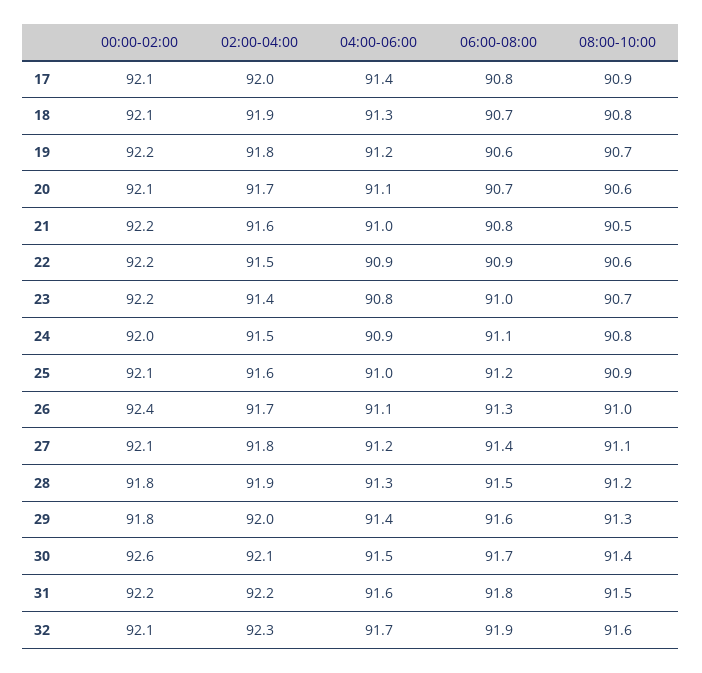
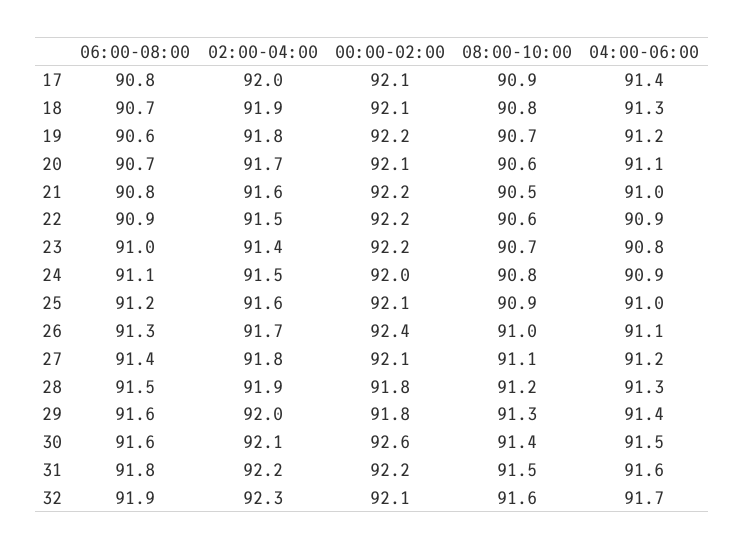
  {
    "00:00-02:00": {
      "17": 92.1,
      "18": 92.1,
      "19": 92.2,
      "20": 92.1,
      "21": 92.2,
      "22": 92.2,
      "23": 92.2,
      "24": 92,
      "25": 92.1,
      "26": 92.4,
      "27": 92.1,
      "28": 91.8,
      "29": 91.8,
      "30": 92.6,
      "31": 92.2,
      "32": 92.1
    },
    "02:00-04:00": {
      "17": 92,
      "18": 91.9,
      "19": 91.8,
      "20": 91.7,
      "21": 91.6,
      "22": 91.5,
      "23": 91.4,
      "24": 91.5,
      "25": 91.6,
      "26": 91.7,
      "27": 91.8,
      "28": 91.9,
      "29": 92,
      "30": 92.1,
      "31": 92.2,
      "32": 92.3
    },
    "04:00-06:00": {
      "17": 91.4,
      "18": 91.3,
      "19": 91.2,
      "20": 91.1,
      "21": 91,
      "22": 90.9,
      "23": 90.8,
      "24": 90.9,
      "25": 91,
      "26": 91.1,
      "27": 91.2,
      "28": 91.3,
      "29": 91.4,
      "30": 91.5,
      "31": 91.6,
      "32": 91.7
    },
    "06:00-08:00": {
      "17": 90.8,
      "18": 90.7,
      "19": 90.6,
      "20": 90.7,
      "21": 90.8,
      "22": 90.9,
      "23": 91,
      "24": 91.1,
      "25": 91.2,
      "26": 91.3,
      "27": 91.4,
      "28": 91.5,
      "29": 91.6,
-     "30": 91.7,
+     "30": 91.6,
      "31": 91.8,
      "32": 91.9
    },
    "08:00-10:00": {
      "17": 90.9,
      "18": 90.8,
      "19": 90.7,
      "20": 90.6,
      "21": 90.5,
      "22": 90.6,
      "23": 90.7,
      "24": 90.8,
      "25": 90.9,
      "26": 91,
      "27": 91.1,
      "28": 91.2,
      "29": 91.3,
      "30": 91.4,
      "31": 91.5,
      "32": 91.6
    }
  }

